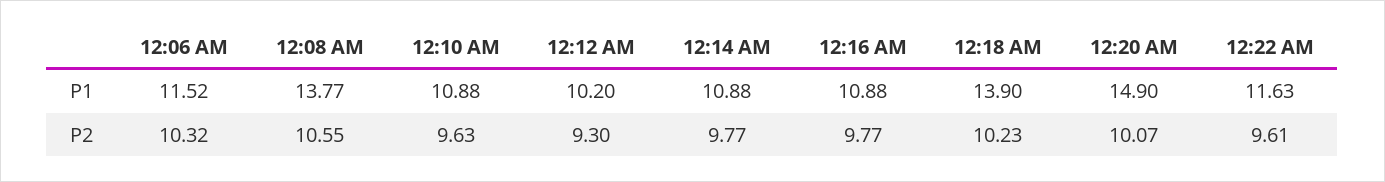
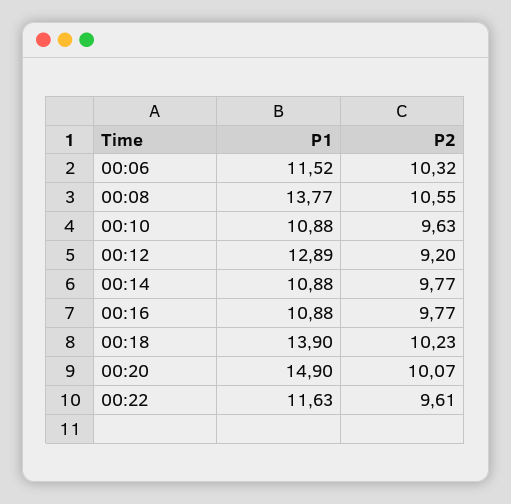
  {
    "12:06 AM": {
      "P1": 11.52,
      "P2": 10.32
    },
    "12:08 AM": {
      "P1": 13.77,
      "P2": 10.55
    },
    "12:10 AM": {
      "P1": 10.88,
      "P2": 9.63
    },
    "12:12 AM": {
-     "P1": 10.2,
+     "P1": 12.89,
-     "P2": 9.3
+     "P2": 9.2
    },
    "12:14 AM": {
      "P1": 10.88,
      "P2": 9.77
    },
    "12:16 AM": {
      "P1": 10.88,
      "P2": 9.77
    },
    "12:18 AM": {
      "P1": 13.9,
      "P2": 10.23
    },
    "12:20 AM": {
      "P1": 14.9,
      "P2": 10.07
    },
    "12:22 AM": {
      "P1": 11.63,
      "P2": 9.61
    }
  }

